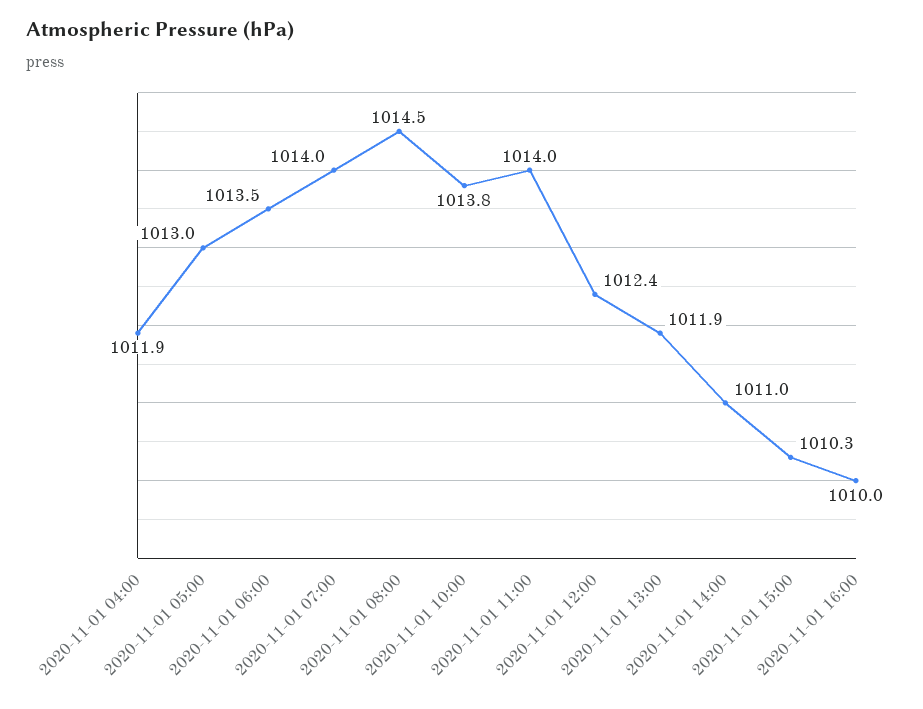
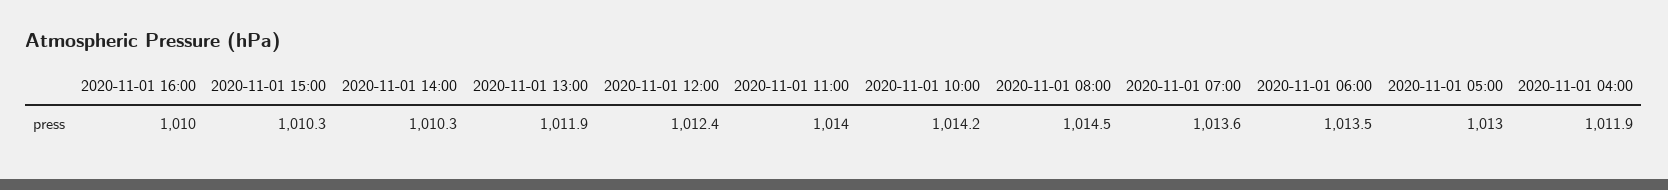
  {
    "2020-11-01 04:00": 1011.9,
    "2020-11-01 05:00": 1013,
    "2020-11-01 06:00": 1013.5,
-   "2020-11-01 07:00": 1014,
+   "2020-11-01 07:00": 1013.6,
    "2020-11-01 08:00": 1014.5,
-   "2020-11-01 10:00": 1013.8,
+   "2020-11-01 10:00": 1014.2,
    "2020-11-01 11:00": 1014,
    "2020-11-01 12:00": 1012.4,
    "2020-11-01 13:00": 1011.9,
-   "2020-11-01 14:00": 1011,
+   "2020-11-01 14:00": 1010.3,
    "2020-11-01 15:00": 1010.3,
    "2020-11-01 16:00": 1010
  }

